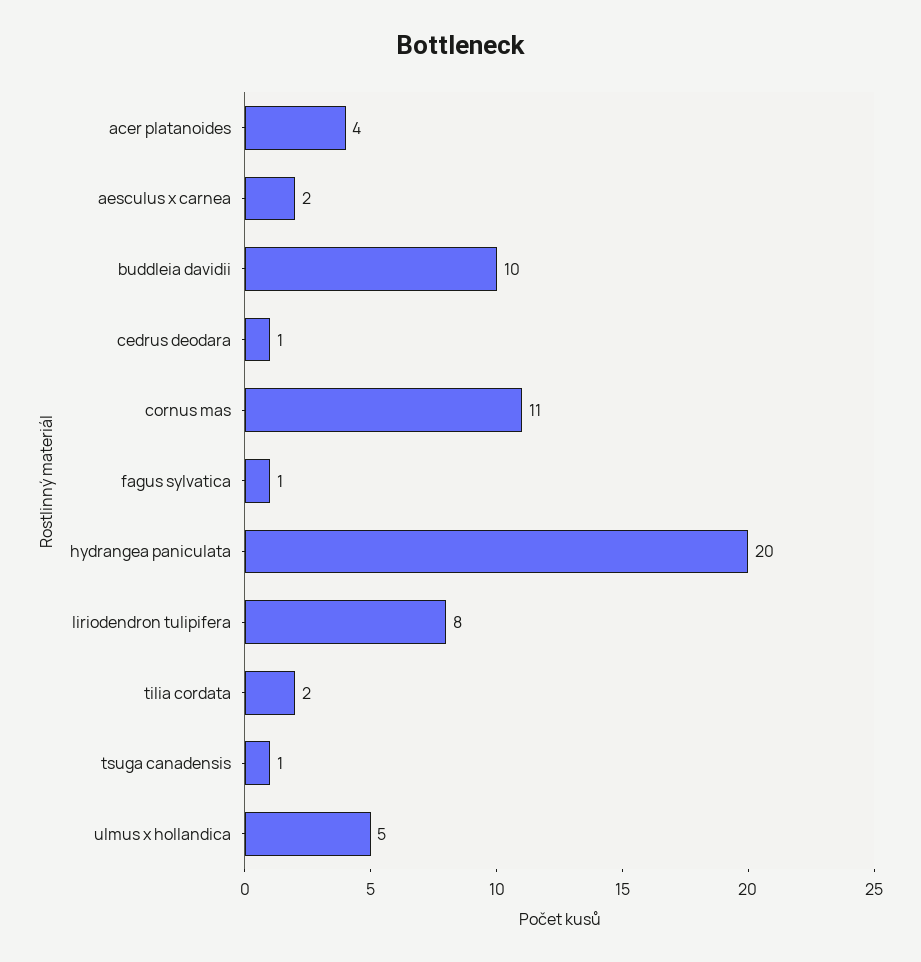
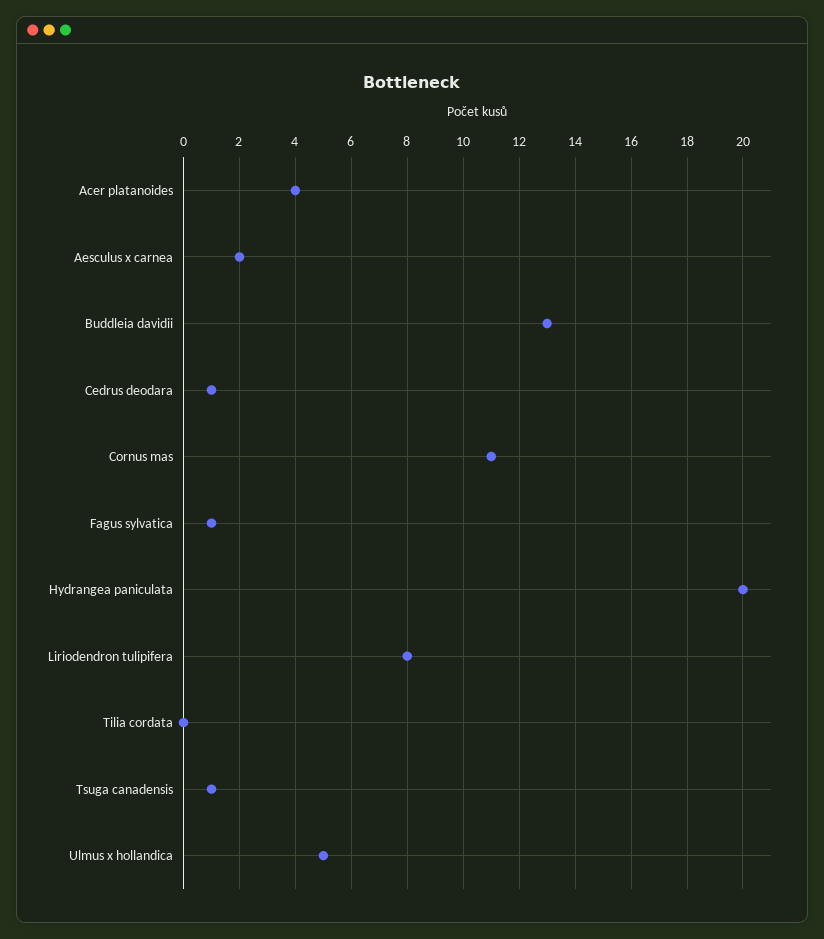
  {
    "acer platanoides": 4,
    "aesculus x carnea": 2,
-   "buddleia davidii": 10,
+   "buddleia davidii": 13,
    "cedrus deodara": 1,
    "cornus mas": 11,
    "fagus sylvatica": 1,
    "hydrangea paniculata": 20,
    "liriodendron tulipifera": 8,
-   "tilia cordata": 2,
+   "tilia cordata": 0,
    "tsuga canadensis": 1,
    "ulmus x hollandica": 5
  }

